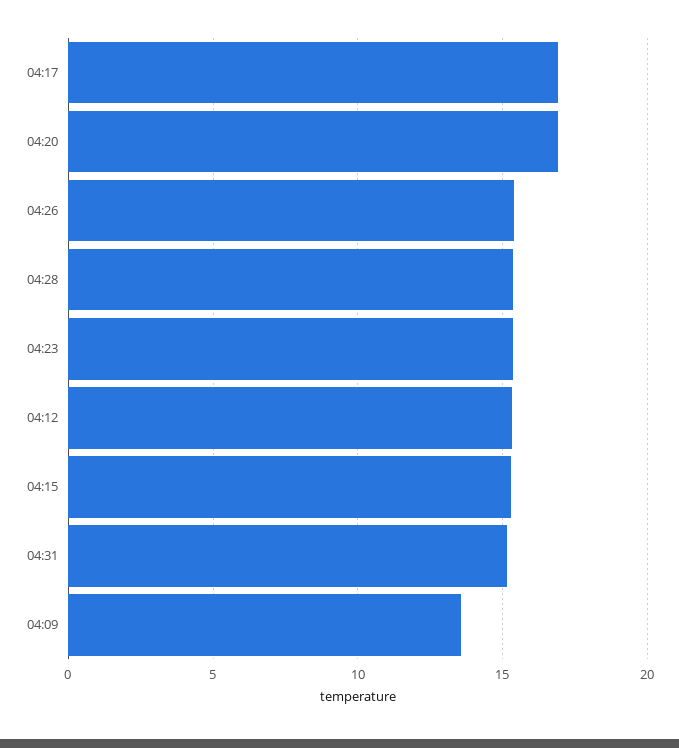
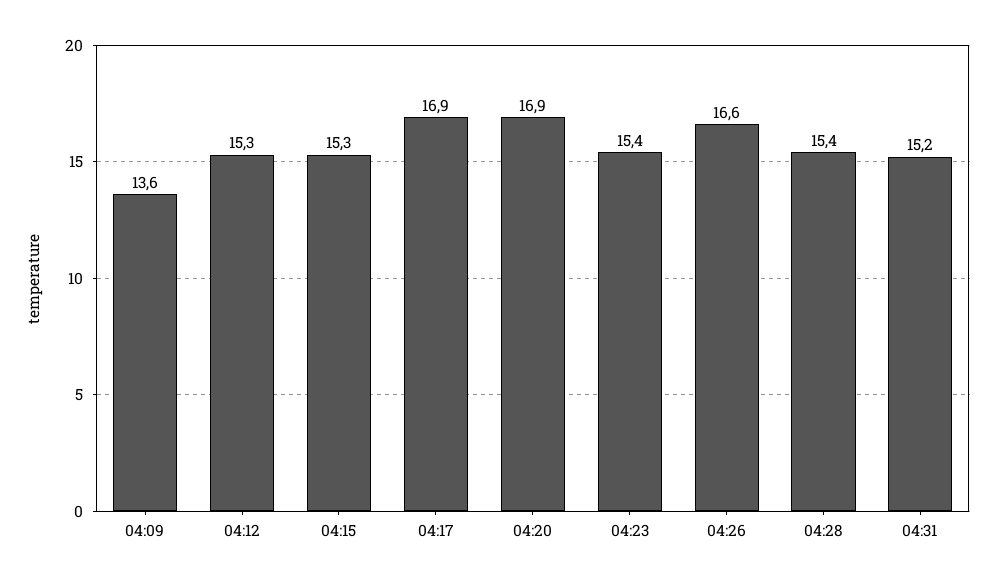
  {
    "04:17": 16.9,
    "04:20": 16.9,
-   "04:26": 15.5,
+   "04:26": 16.6,
    "04:28": 15.4,
    "04:23": 15.4,
    "04:12": 15.3,
    "04:15": 15.3,
    "04:31": 15.2,
    "04:09": 13.6
  }

